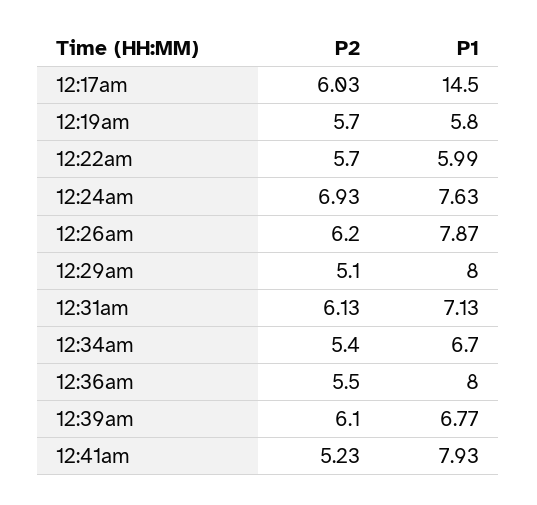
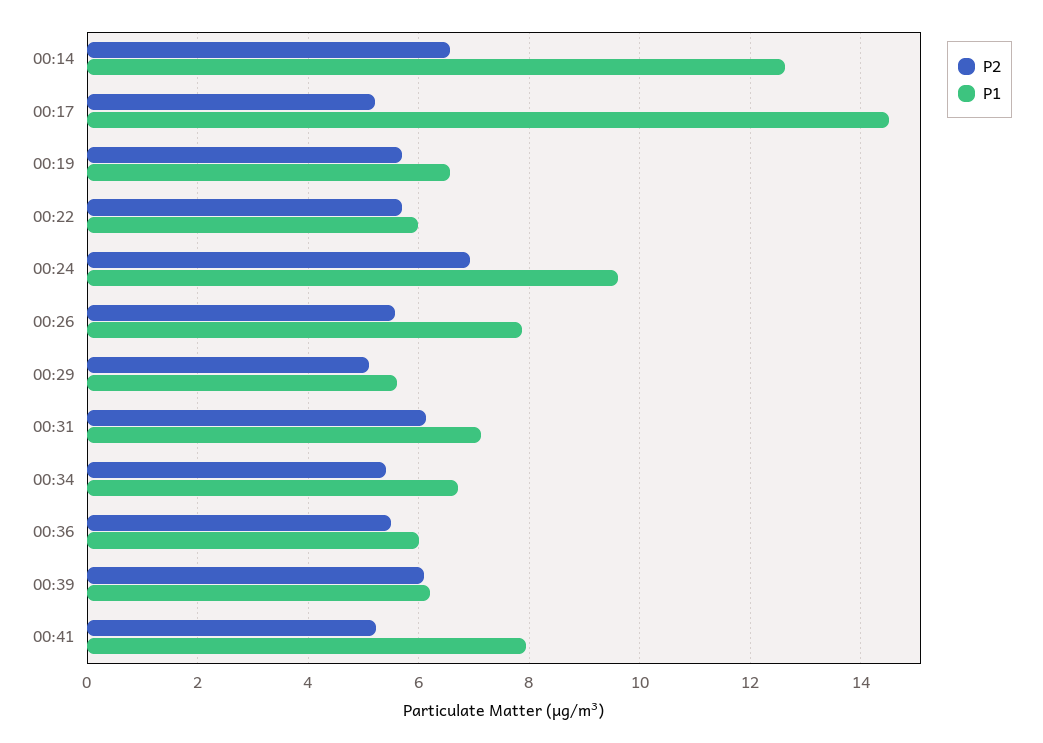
  {
    "P2": {
-     "12:17am": 6.03,
+     "12:17am": 5.2,
      "12:19am": 5.7,
      "12:22am": 5.7,
      "12:24am": 6.93,
-     "12:26am": 6.2,
+     "12:26am": 5.6,
      "12:29am": 5.1,
      "12:31am": 6.13,
      "12:34am": 5.4,
      "12:36am": 5.5,
      "12:39am": 6.1,
-     "12:41am": 5.23
+     "12:41am": 5.23,
+     "00:14": 6.6
    },
    "P1": {
      "12:17am": 14.5,
-     "12:19am": 5.8,
+     "12:19am": 6.6,
      "12:22am": 5.99,
-     "12:24am": 7.63,
+     "12:24am": 9.6,
      "12:26am": 7.87,
-     "12:29am": 8,
+     "12:29am": 5.6,
      "12:31am": 7.13,
      "12:34am": 6.7,
-     "12:36am": 8,
+     "12:36am": 6,
-     "12:39am": 6.77,
+     "12:39am": 6.2,
-     "12:41am": 7.93
+     "12:41am": 7.93,
+     "00:14": 12.6
    }
  }

